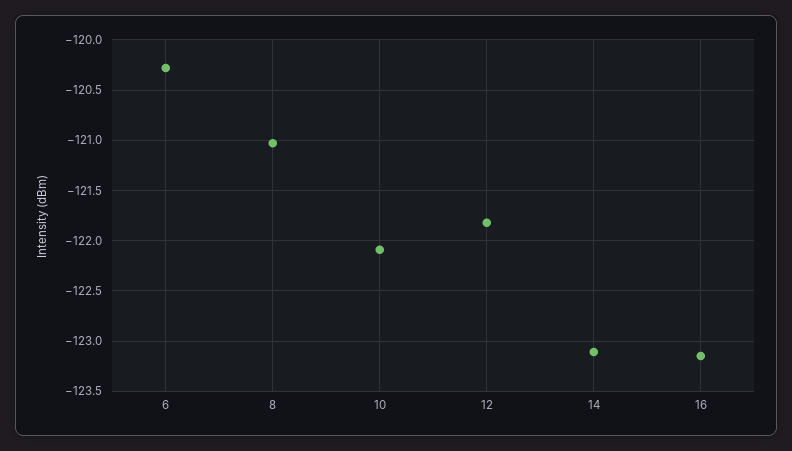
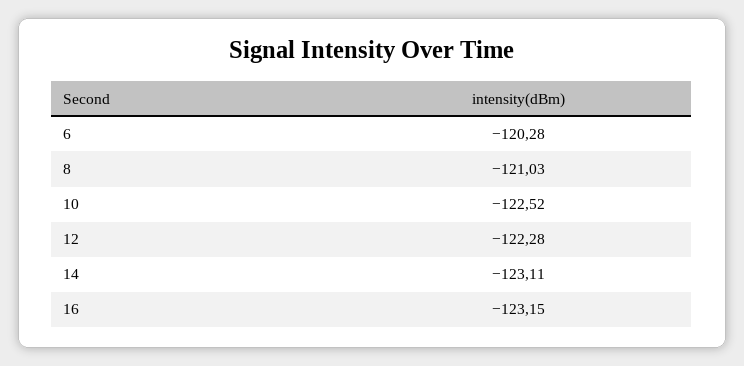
  {
    "6": -120.28,
    "8": -121.03,
-   "10": -122.1,
+   "10": -122.52,
-   "12": -121.8,
+   "12": -122.28,
    "14": -123.11,
    "16": -123.15
  }

